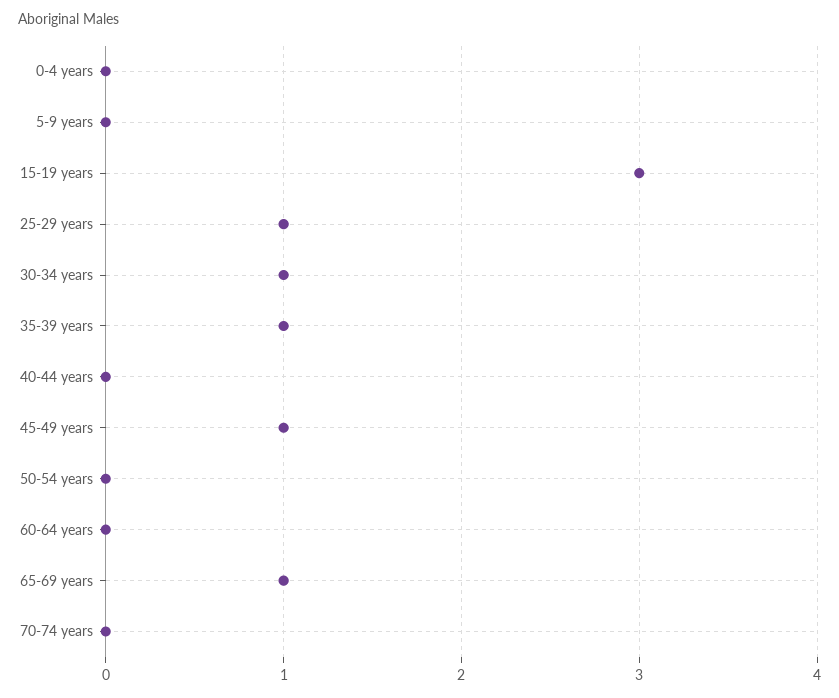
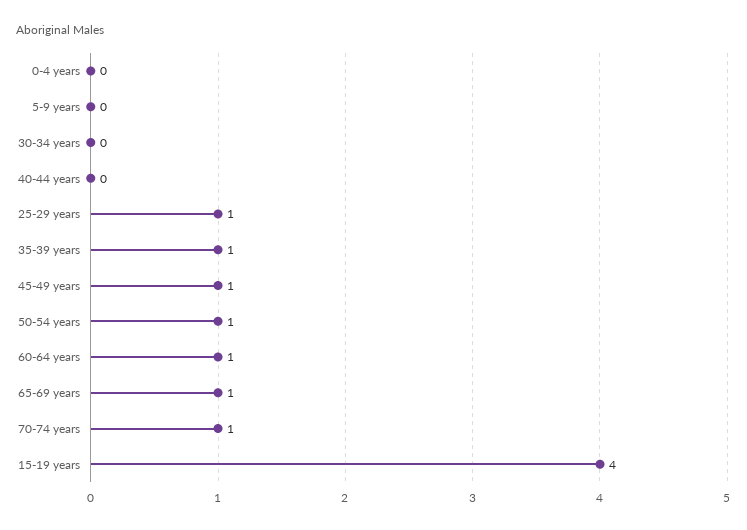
  {
    "0-4 years": 0,
    "5-9 years": 0,
-   "15-19 years": 3,
+   "15-19 years": 4,
    "25-29 years": 1,
-   "30-34 years": 1,
+   "30-34 years": 0,
    "35-39 years": 1,
    "40-44 years": 0,
    "45-49 years": 1,
-   "50-54 years": 0,
+   "50-54 years": 1,
-   "60-64 years": 0,
+   "60-64 years": 1,
    "65-69 years": 1,
-   "70-74 years": 0
+   "70-74 years": 1
  }

